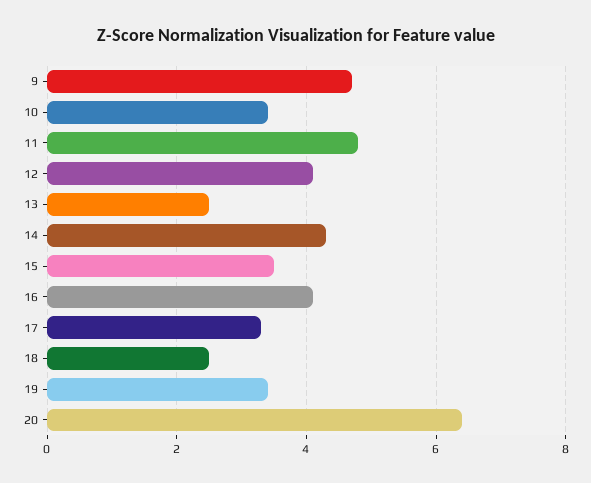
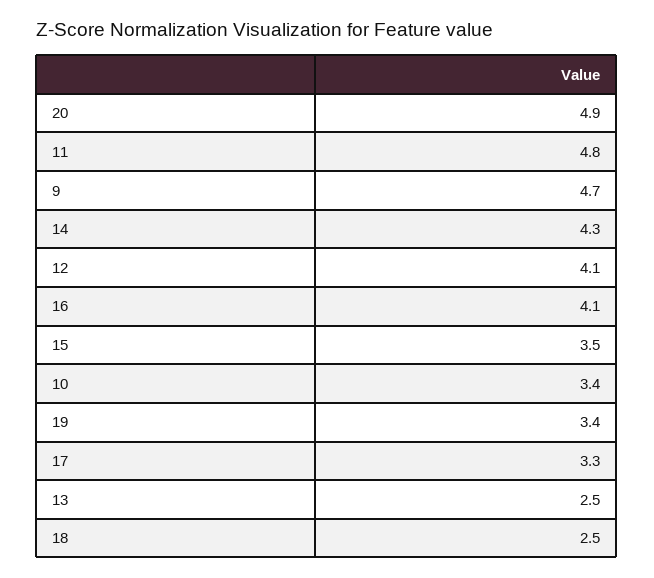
  {
    "9": 4.7,
    "10": 3.4,
    "11": 4.8,
    "12": 4.1,
    "13": 2.5,
    "14": 4.3,
    "15": 3.5,
    "16": 4.1,
    "17": 3.3,
    "18": 2.5,
    "19": 3.4,
-   "20": 6.5
+   "20": 4.9
  }

